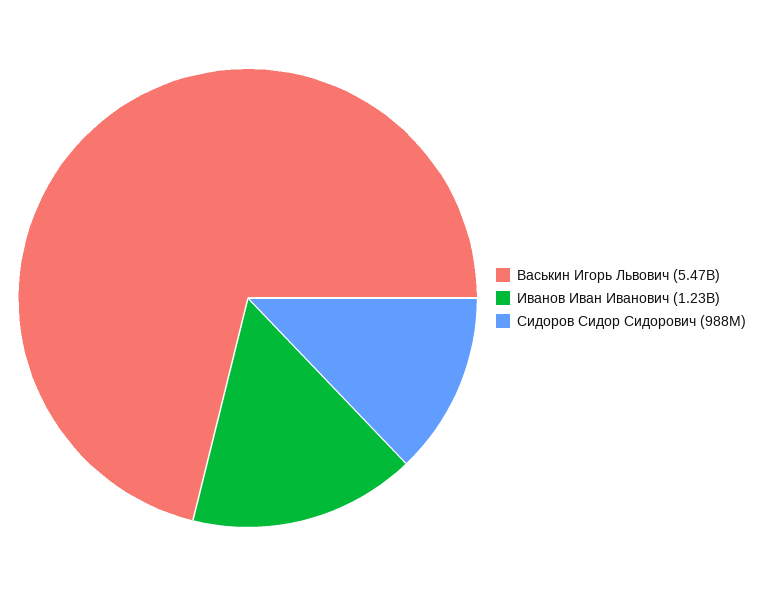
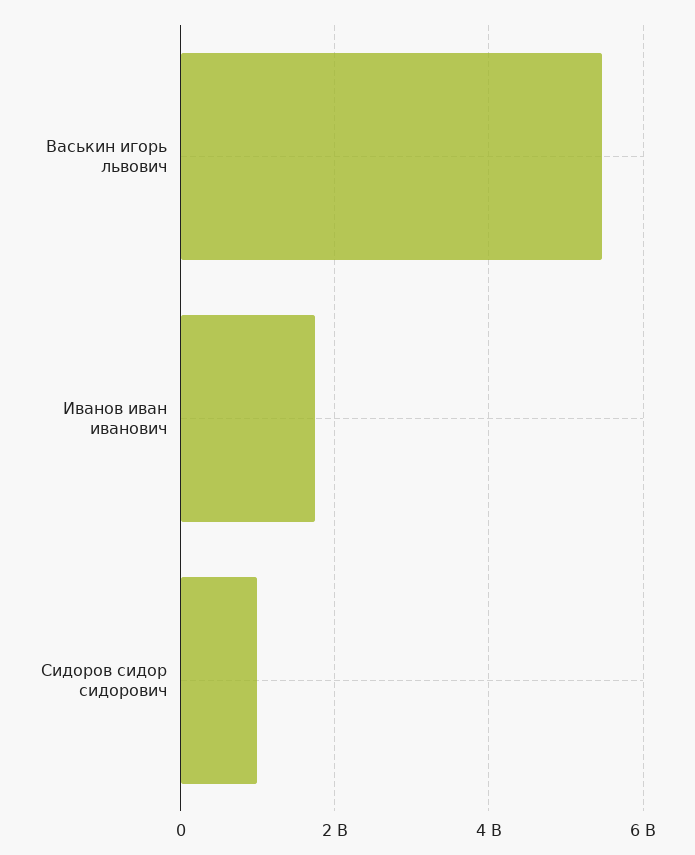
  {
    "Васькин Игорь Львович": 5470000000,
-   "Иванов Иван Иванович": 1230000000,
+   "Иванов Иван Иванович": 1800000000,
    "Сидоров Сидор Сидорович": 988000000
  }

